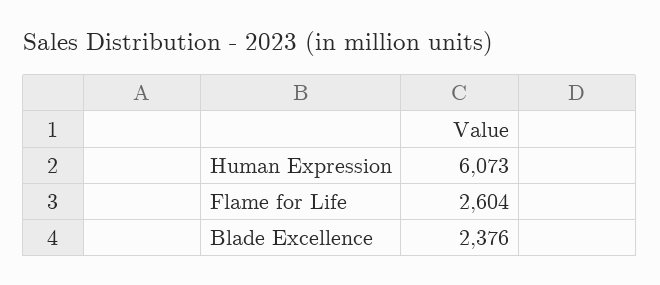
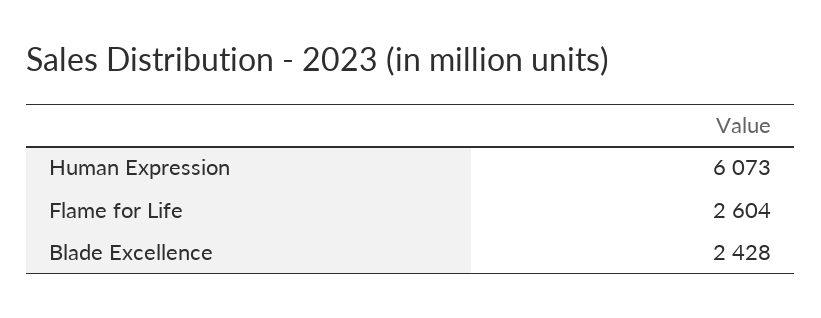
  {
    "Human Expression": 6073,
    "Flame for Life": 2604,
-   "Blade Excellence": 2376
+   "Blade Excellence": 2428
  }

